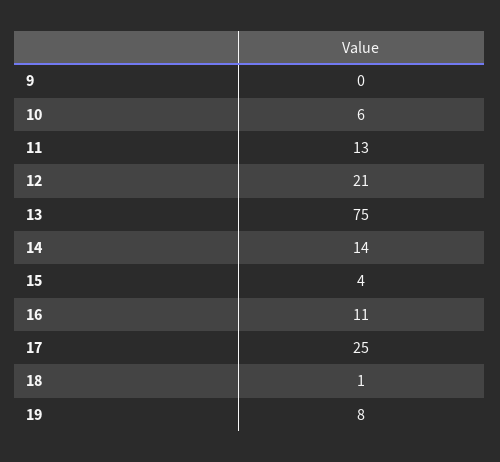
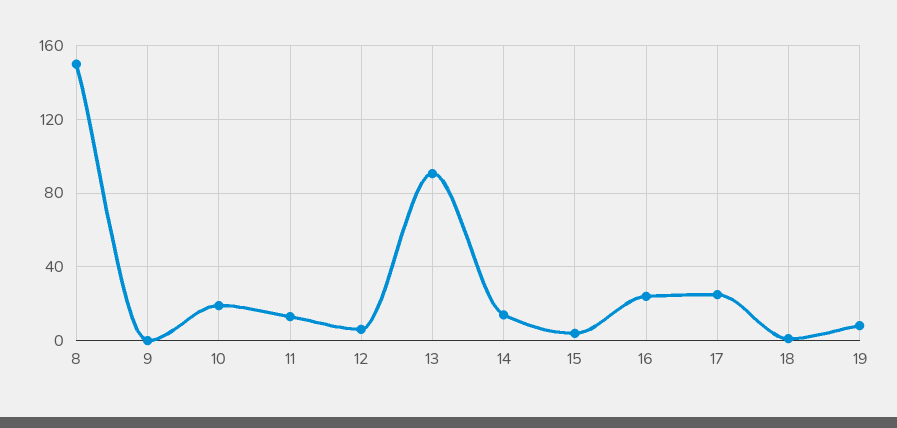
  {
    "9": 0,
-   "10": 6,
+   "10": 20,
    "11": 13,
-   "12": 21,
+   "12": 5,
-   "13": 75,
+   "13": 90,
    "14": 14,
    "15": 4,
-   "16": 11,
+   "16": 25,
    "17": 25,
    "18": 1,
-   "19": 8
+   "19": 8,
+   "8": 150
  }

